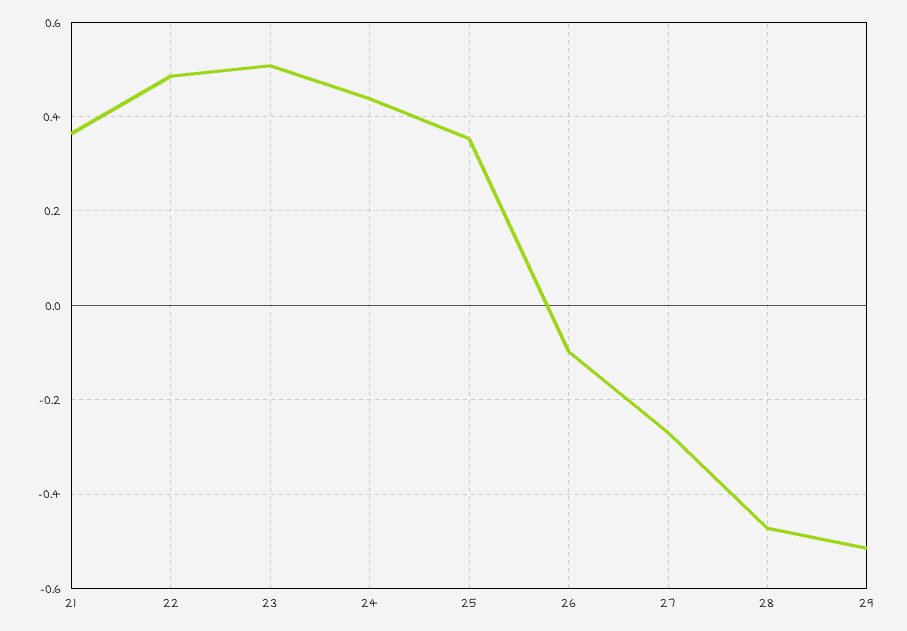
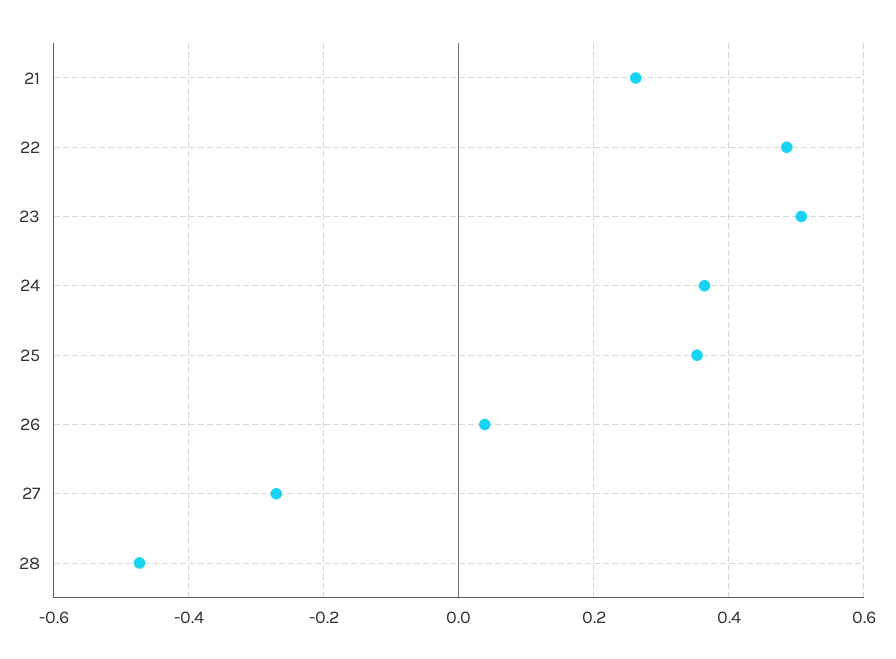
  {
-   "21": 0.36,
+   "21": 0.26,
    "22": 0.48,
    "23": 0.5,
-   "24": 0.44,
+   "24": 0.36,
    "25": 0.36,
-   "26": -0.1,
+   "26": 0.04,
    "27": -0.28,
-   "28": -0.48,
+   "28": -0.48
-   "29": -0.52
  }

